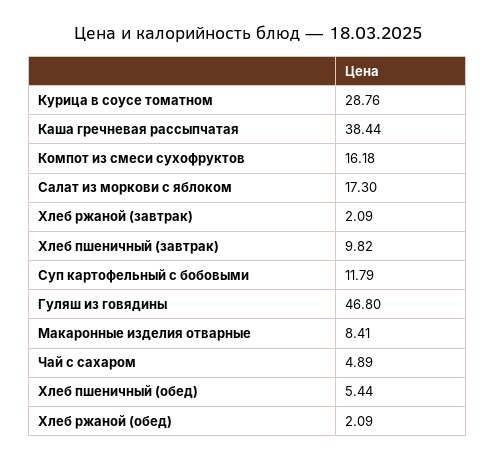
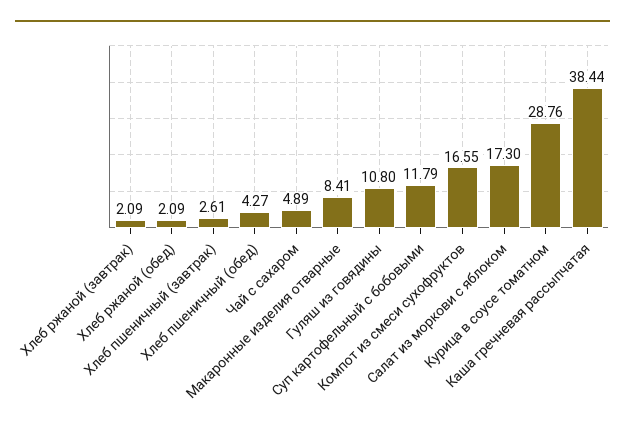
  {
    "Курица в соусе томатном": 28.76,
    "Каша гречневая рассыпчатая": 38.44,
-   "Компот из смеси сухофруктов": 16.18,
+   "Компот из смеси сухофруктов": 16.55,
    "Салат из моркови с яблоком": 17.3,
    "Хлеб ржаной (завтрак)": 2.09,
-   "Хлеб пшеничный (завтрак)": 9.82,
+   "Хлеб пшеничный (завтрак)": 2.61,
    "Суп картофельный с бобовыми": 11.79,
-   "Гуляш из говядины": 46.8,
+   "Гуляш из говядины": 10.8,
    "Макаронные изделия отварные": 8.41,
    "Чай с сахаром": 4.89,
-   "Хлеб пшеничный (обед)": 5.44,
+   "Хлеб пшеничный (обед)": 4.27,
    "Хлеб ржаной (обед)": 2.09
  }

